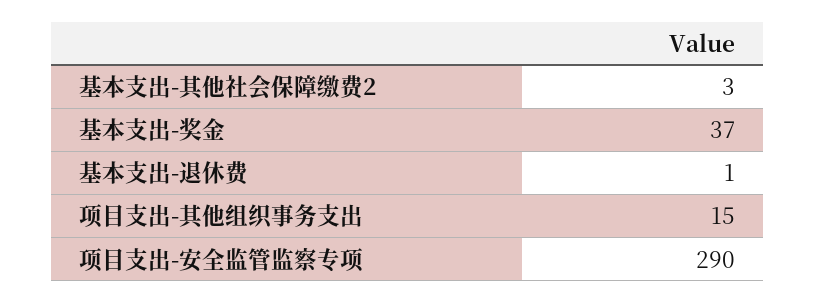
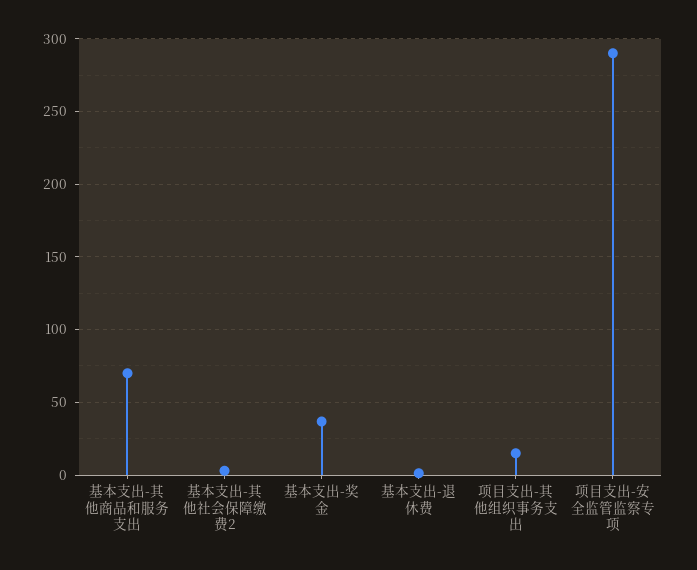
  {
    "基本支出-其他社会保障缴费2": 3,
    "基本支出-奖金": 37,
    "基本支出-退休费": 1,
    "项目支出-其他组织事务支出": 15,
-   "项目支出-安全监管监察专项": 290
+   "项目支出-安全监管监察专项": 290,
+   "基本支出-其他商品和服务支出": 70
  }

